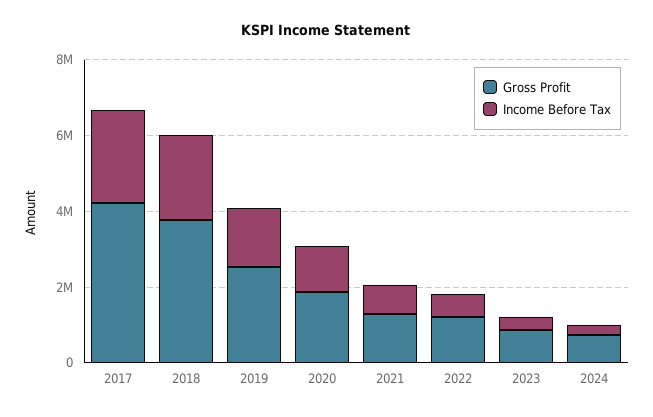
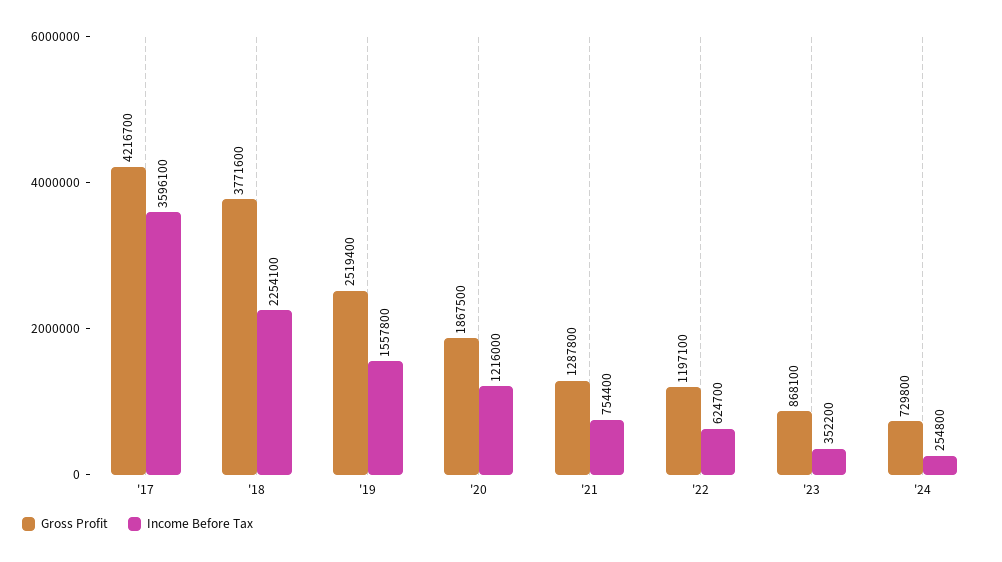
  {
    "Gross Profit": {
      "2017": 4216700,
      "2018": 3771600,
      "2019": 2519400,
      "2020": 1867500,
      "2021": 1287800,
      "2022": 1197100,
      "2023": 868100,
      "2024": 729800
    },
    "Income Before Tax": {
-     "2017": 2500000,
+     "2017": 3596100,
      "2018": 2254100,
      "2019": 1557800,
      "2020": 1216000,
      "2021": 754400,
      "2022": 624700,
      "2023": 352200,
      "2024": 254800
    }
  }

